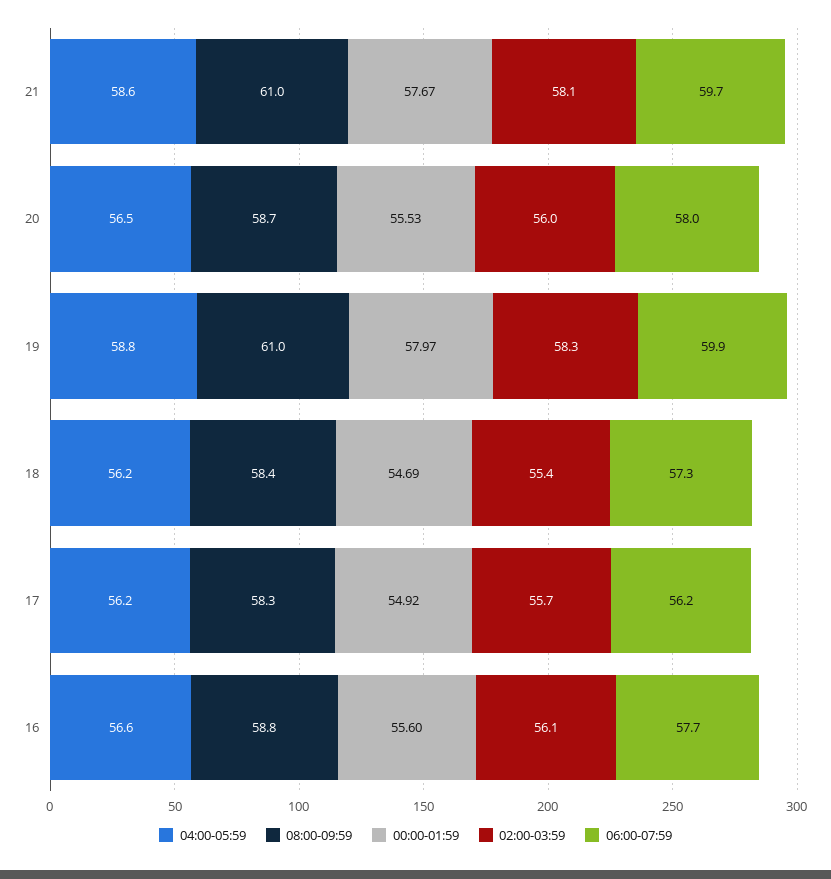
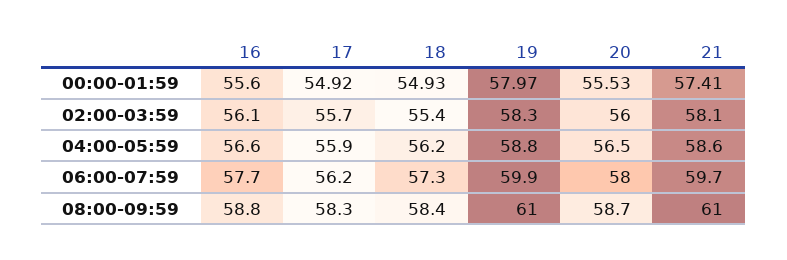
  {
    "04:00-05:59": {
      "21": 58.6,
      "20": 56.5,
      "19": 58.8,
      "18": 56.2,
-     "17": 56.2,
+     "17": 55.9,
      "16": 56.6
    },
    "08:00-09:59": {
      "21": 61,
      "20": 58.7,
      "19": 61,
      "18": 58.4,
      "17": 58.3,
      "16": 58.8
    },
    "00:00-01:59": {
-     "21": 57.67,
+     "21": 57.41,
      "20": 55.53,
      "19": 57.97,
-     "18": 54.69,
+     "18": 54.93,
      "17": 54.92,
      "16": 55.6
    },
    "02:00-03:59": {
      "21": 58.1,
      "20": 56,
      "19": 58.3,
      "18": 55.4,
      "17": 55.7,
      "16": 56.1
    },
    "06:00-07:59": {
      "21": 59.7,
      "20": 58,
      "19": 59.9,
      "18": 57.3,
      "17": 56.2,
      "16": 57.7
    }
  }

